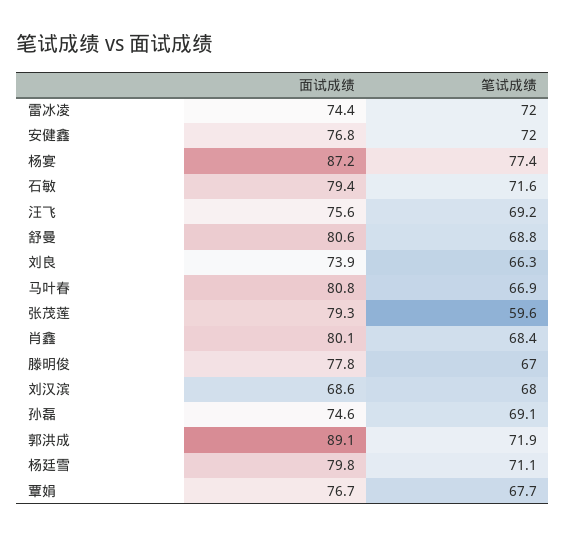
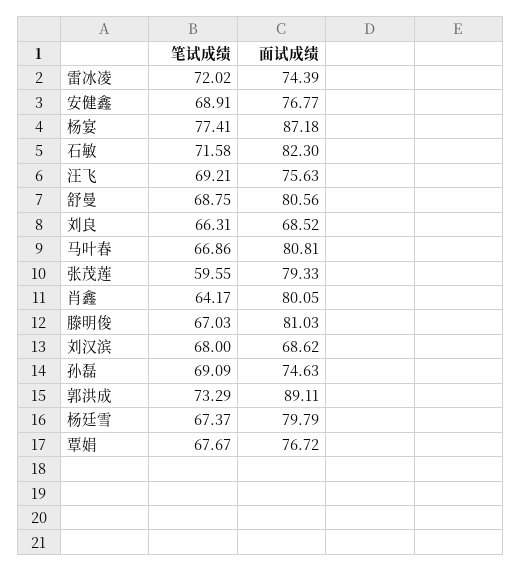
  {
    "面试成绩": {
      "雷冰凌": 74.39,
      "安健鑫": 76.77,
      "杨宴": 87.18,
-     "石敏": 79.4,
+     "石敏": 82.3,
      "汪飞": 75.63,
      "舒曼": 80.56,
-     "刘良": 73.9,
+     "刘良": 68.52,
      "马叶春": 80.81,
      "张茂莲": 79.33,
      "肖鑫": 80.05,
-     "滕明俊": 77.8,
+     "滕明俊": 81.03,
      "刘汉滨": 68.62,
      "孙磊": 74.63,
      "郭洪成": 89.11,
      "杨廷雪": 79.79,
      "覃娟": 76.72
    },
    "笔试成绩": {
      "雷冰凌": 72.02,
-     "安健鑫": 72,
+     "安健鑫": 68.91,
      "杨宴": 77.41,
      "石敏": 71.58,
      "汪飞": 69.21,
      "舒曼": 68.75,
      "刘良": 66.31,
      "马叶春": 66.86,
      "张茂莲": 59.55,
-     "肖鑫": 68.4,
+     "肖鑫": 64.17,
      "滕明俊": 67.03,
      "刘汉滨": 68,
      "孙磊": 69.09,
-     "郭洪成": 71.9,
+     "郭洪成": 73.29,
-     "杨廷雪": 71.1,
+     "杨廷雪": 67.37,
      "覃娟": 67.67
    }
  }

